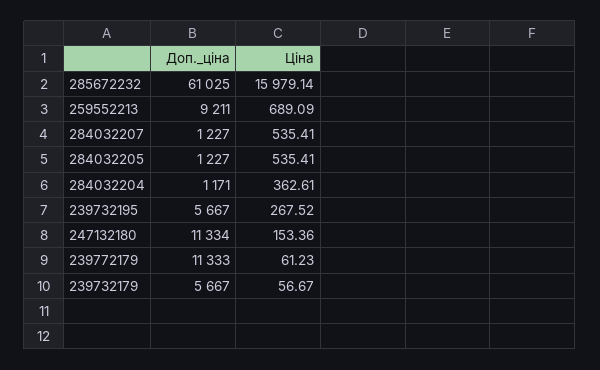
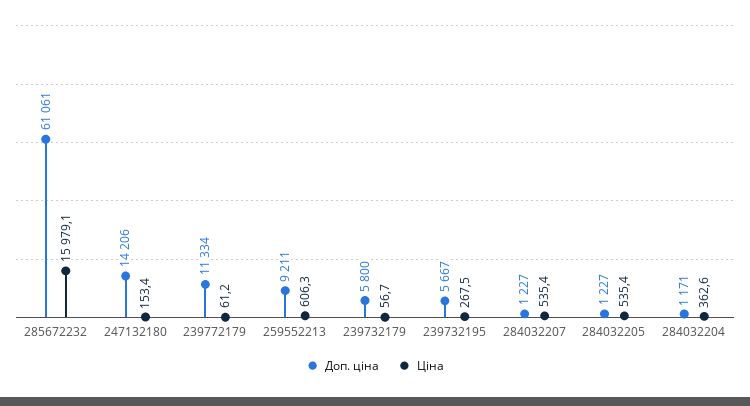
  {
    "Доп._ціна": {
-     "285672232": 61025,
+     "285672232": 61061,
      "259552213": 9211,
      "284032207": 1227,
      "284032205": 1227,
      "284032204": 1171,
      "239732195": 5667,
-     "247132180": 11334,
+     "247132180": 14206,
-     "239772179": 11333,
+     "239772179": 11334,
-     "239732179": 5667
+     "239732179": 5800
    },
    "Ціна": {
      "285672232": 15979.14,
-     "259552213": 689.09,
+     "259552213": 606.3,
      "284032207": 535.41,
      "284032205": 535.41,
      "284032204": 362.61,
      "239732195": 267.52,
      "247132180": 153.36,
      "239772179": 61.23,
      "239732179": 56.67
    }
  }

